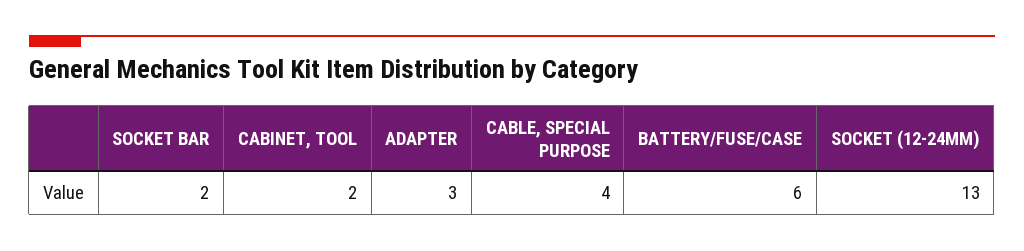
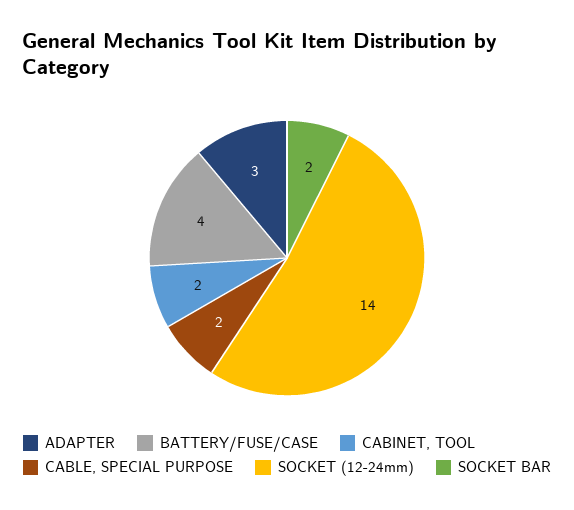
  {
    "SOCKET BAR": 2,
    "CABINET, TOOL": 2,
    "ADAPTER": 3,
-   "CABLE, SPECIAL PURPOSE": 4,
+   "CABLE, SPECIAL PURPOSE": 2,
-   "BATTERY/FUSE/CASE": 6,
+   "BATTERY/FUSE/CASE": 4,
-   "SOCKET (12-24MM)": 13
+   "SOCKET (12-24MM)": 14
  }

